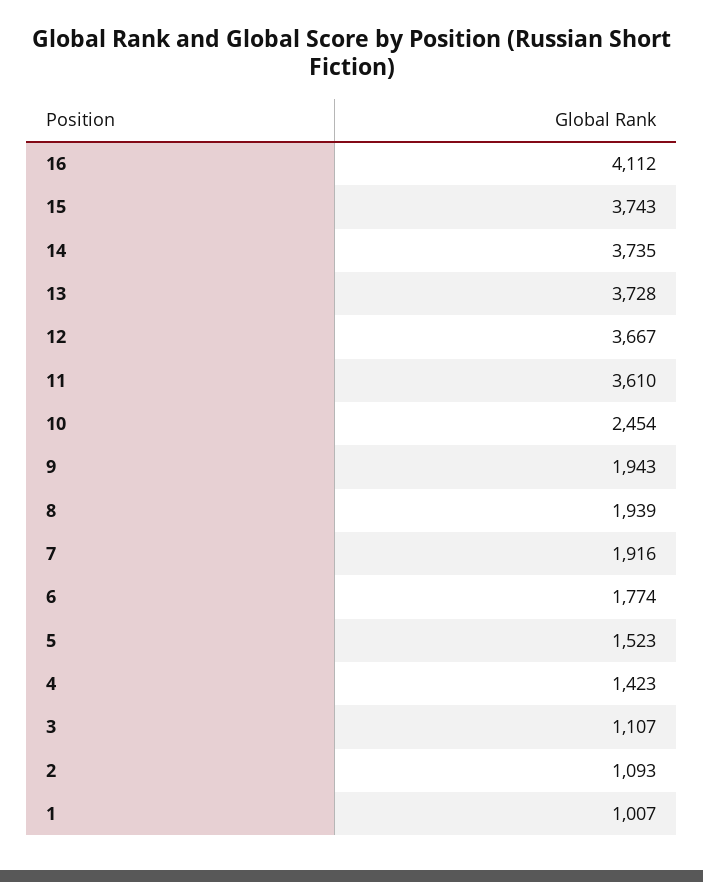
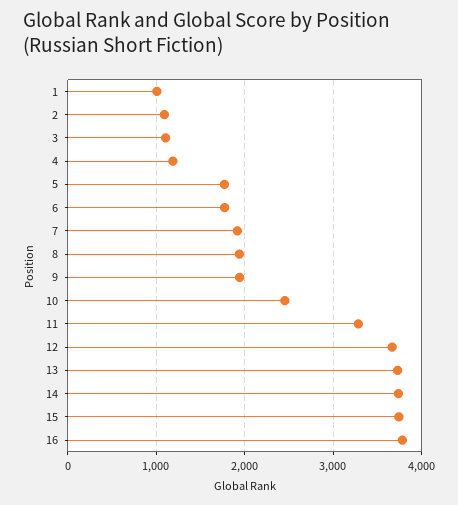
  {
-   "16": 4112,
+   "16": 3800,
    "15": 3743,
    "14": 3735,
    "13": 3728,
    "12": 3667,
-   "11": 3610,
+   "11": 3300,
    "10": 2454,
    "9": 1943,
    "8": 1939,
    "7": 1916,
    "6": 1774,
-   "5": 1523,
+   "5": 1800,
-   "4": 1423,
+   "4": 1200,
    "3": 1107,
    "2": 1093,
    "1": 1007
  }

